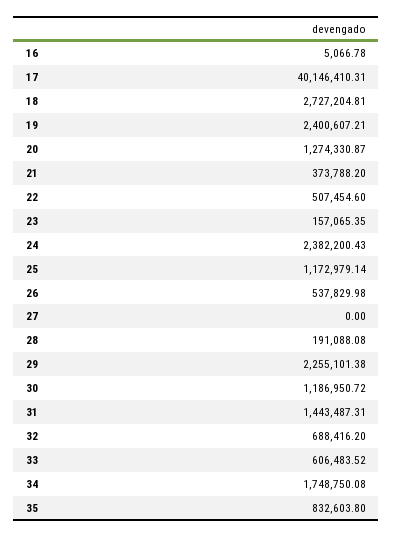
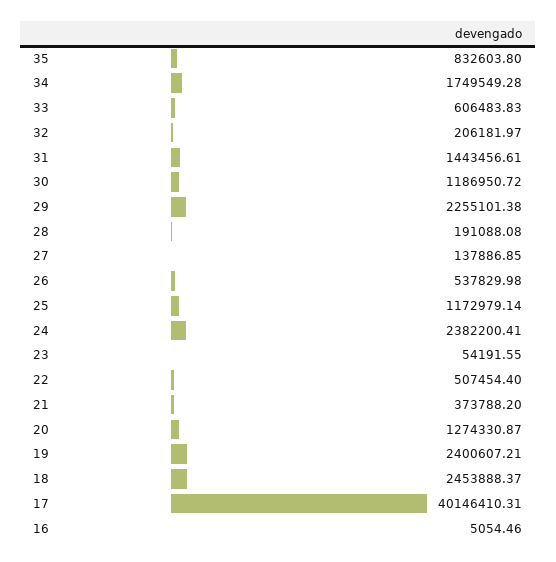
  {
-   "16": 5066.78,
+   "16": 5054.46,
    "17": 40146410.31,
-   "18": 2727204.81,
+   "18": 2453888.37,
    "19": 2400607.21,
    "20": 1274330.87,
    "21": 373788.2,
-   "22": 507454.6,
+   "22": 507454.4,
-   "23": 157065.35,
+   "23": 54191.55,
-   "24": 2382200.43,
+   "24": 2382200.41,
    "25": 1172979.14,
    "26": 537829.98,
-   "27": 0,
+   "27": 137886.85,
    "28": 191088.08,
    "29": 2255101.38,
    "30": 1186950.72,
-   "31": 1443487.31,
+   "31": 1443456.61,
-   "32": 688416.2,
+   "32": 206181.97,
-   "33": 606483.52,
+   "33": 606483.83,
-   "34": 1748750.08,
+   "34": 1749549.28,
    "35": 832603.8
  }

